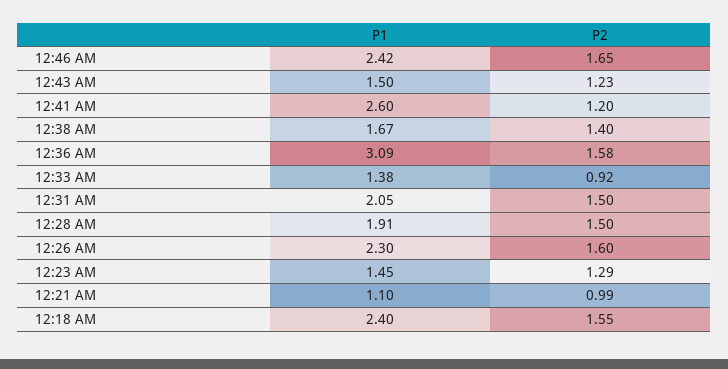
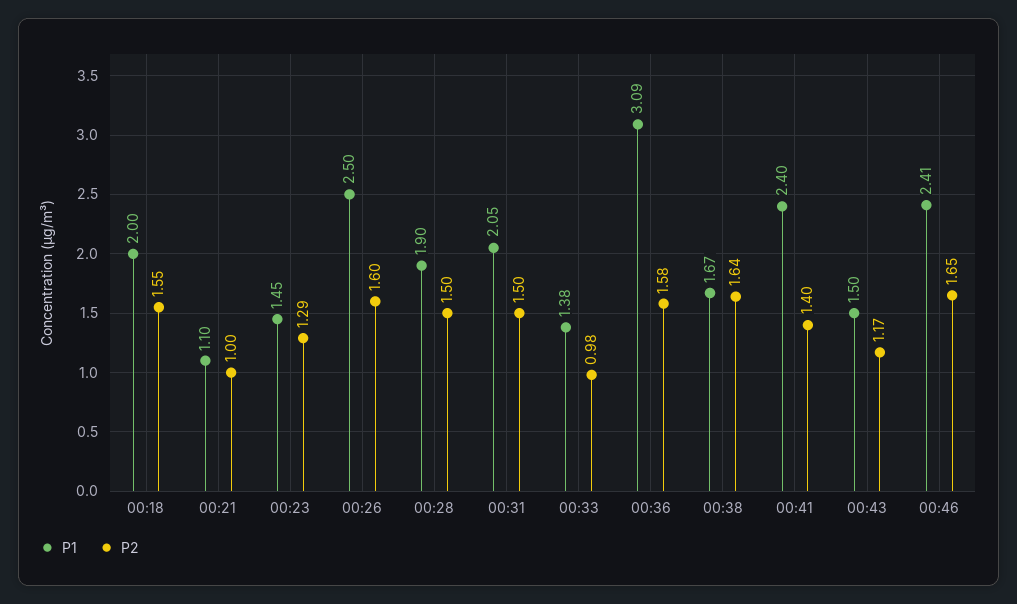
  {
    "P1": {
-     "12:46 AM": 2.42,
+     "12:46 AM": 2.41,
      "12:43 AM": 1.5,
-     "12:41 AM": 2.6,
+     "12:41 AM": 2.4,
      "12:38 AM": 1.67,
      "12:36 AM": 3.09,
      "12:33 AM": 1.38,
      "12:31 AM": 2.05,
-     "12:28 AM": 1.91,
+     "12:28 AM": 1.9,
-     "12:26 AM": 2.3,
+     "12:26 AM": 2.5,
      "12:23 AM": 1.45,
      "12:21 AM": 1.1,
-     "12:18 AM": 2.4
+     "12:18 AM": 2
    },
    "P2": {
      "12:46 AM": 1.65,
-     "12:43 AM": 1.23,
+     "12:43 AM": 1.17,
-     "12:41 AM": 1.2,
+     "12:41 AM": 1.4,
-     "12:38 AM": 1.4,
+     "12:38 AM": 1.64,
      "12:36 AM": 1.58,
-     "12:33 AM": 0.92,
+     "12:33 AM": 0.98,
      "12:31 AM": 1.5,
      "12:28 AM": 1.5,
      "12:26 AM": 1.6,
      "12:23 AM": 1.29,
-     "12:21 AM": 0.99,
+     "12:21 AM": 1,
      "12:18 AM": 1.55
    }
  }

